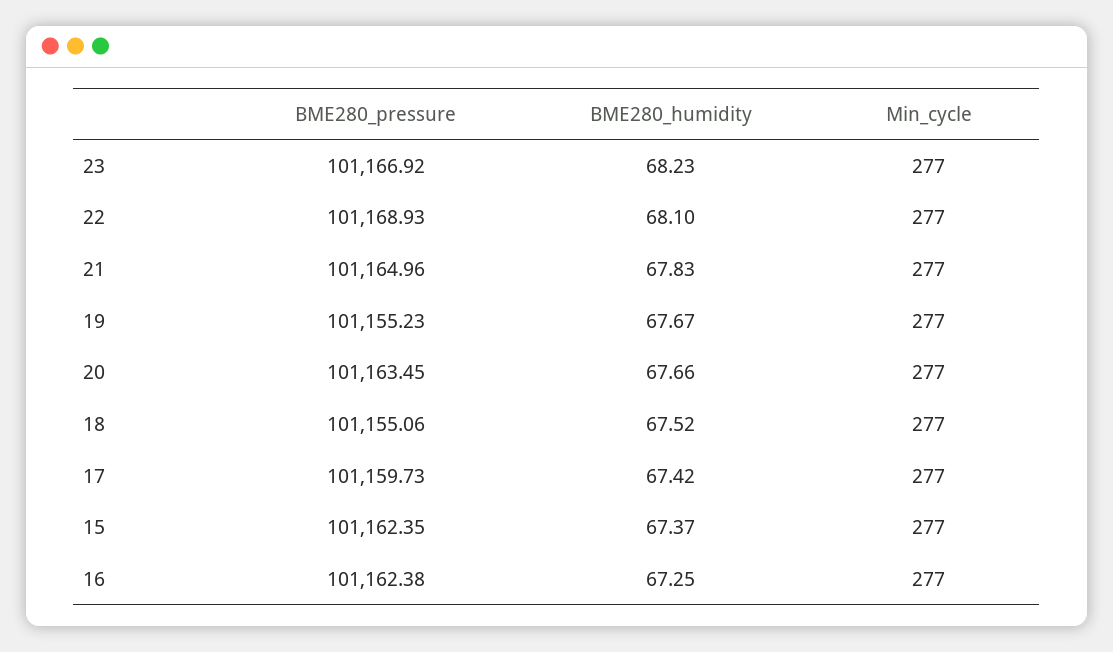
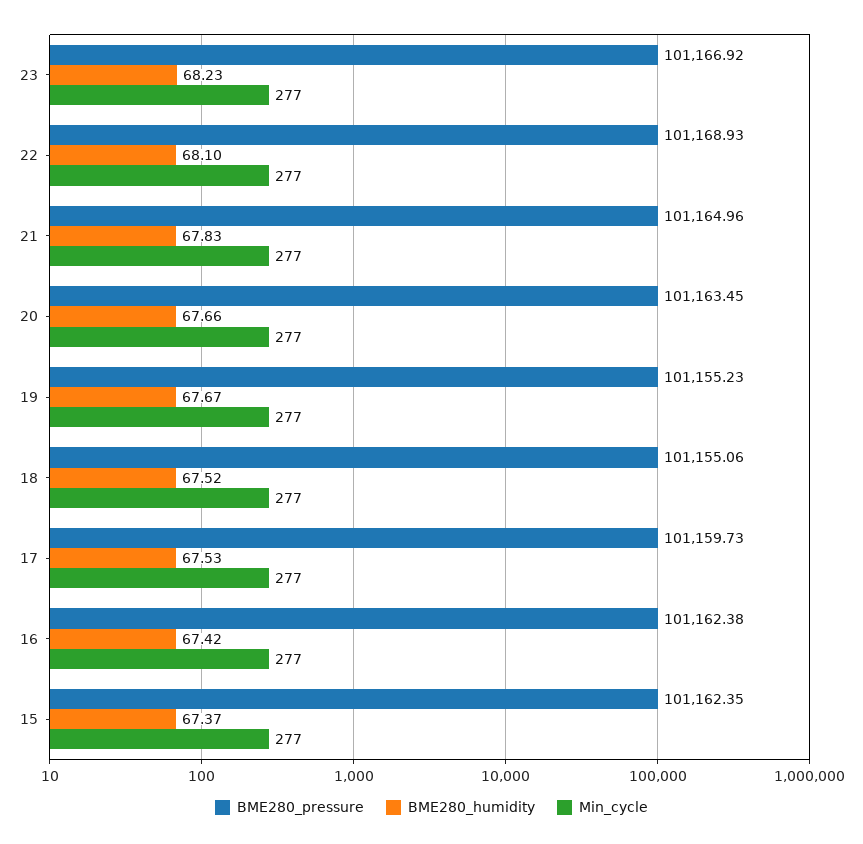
  {
    "BME280_pressure": {
      "23": 101166.92,
      "22": 101168.93,
      "21": 101164.96,
      "19": 101155.23,
      "20": 101163.45,
      "18": 101155.06,
      "17": 101159.73,
      "15": 101162.35,
      "16": 101162.38
    },
    "BME280_humidity": {
      "23": 68.23,
      "22": 68.1,
      "21": 67.83,
      "19": 67.67,
      "20": 67.66,
      "18": 67.52,
-     "17": 67.42,
+     "17": 67.53,
      "15": 67.37,
-     "16": 67.25
+     "16": 67.42
    },
    "Min_cycle": {
      "23": 277,
      "22": 277,
      "21": 277,
      "19": 277,
      "20": 277,
      "18": 277,
      "17": 277,
      "15": 277,
      "16": 277
    }
  }

